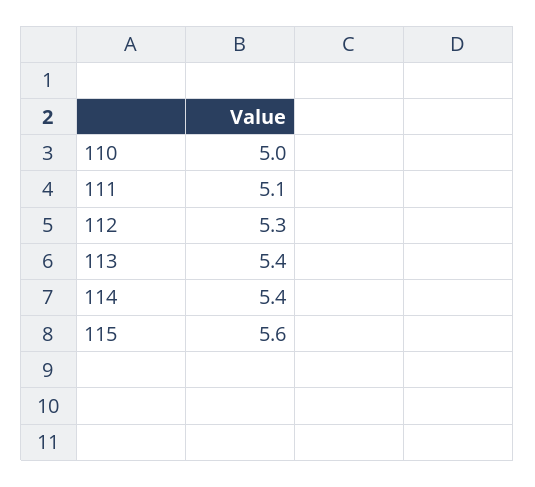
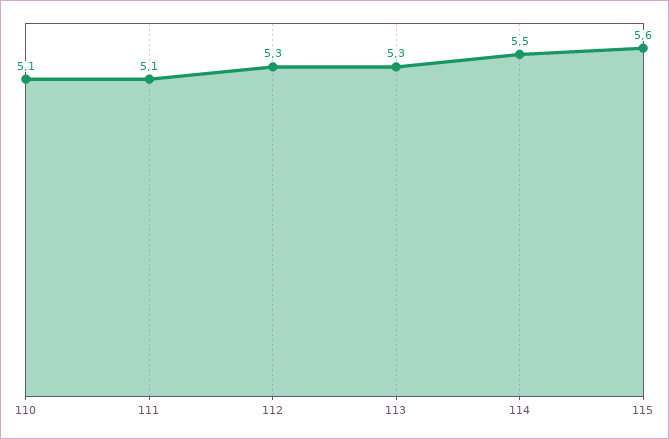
  {
-   "110": 5,
+   "110": 5.1,
    "111": 5.1,
    "112": 5.3,
-   "113": 5.4,
+   "113": 5.3,
-   "114": 5.4,
+   "114": 5.5,
    "115": 5.6
  }

